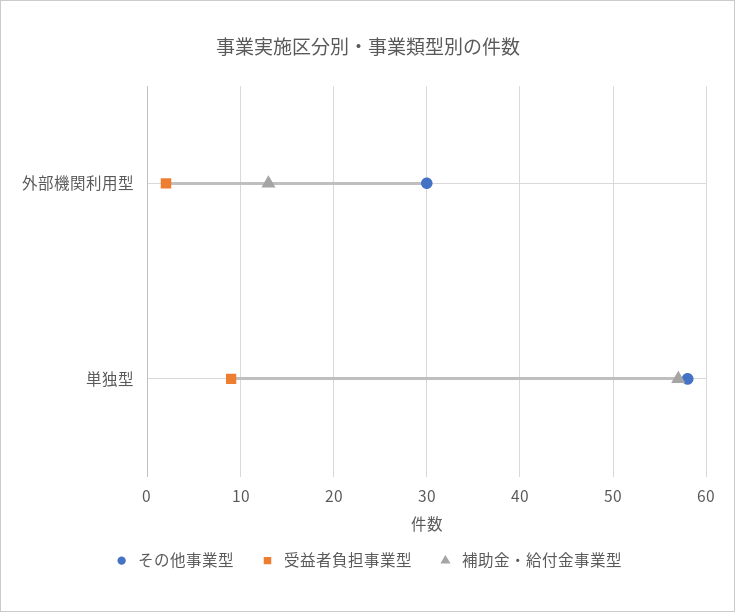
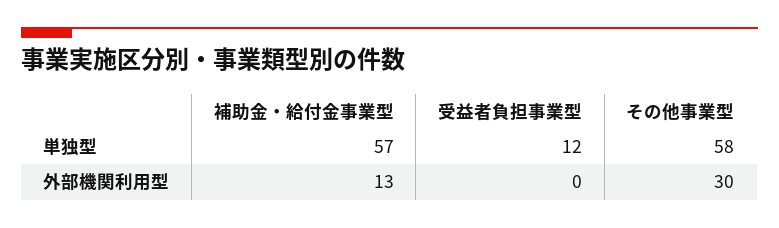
  {
    "その他事業型": {
      "外部機関利用型": 30,
      "単独型": 58
    },
    "受益者負担事業型": {
-     "外部機関利用型": 2,
+     "外部機関利用型": 0,
-     "単独型": 9
+     "単独型": 12
    },
    "補助金・給付金事業型": {
      "外部機関利用型": 13,
      "単独型": 57
    }
  }

